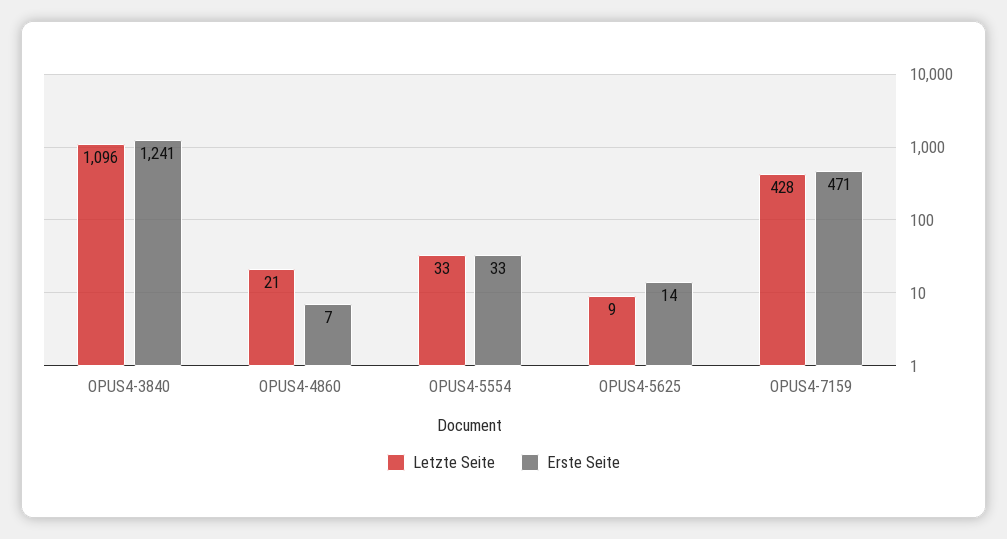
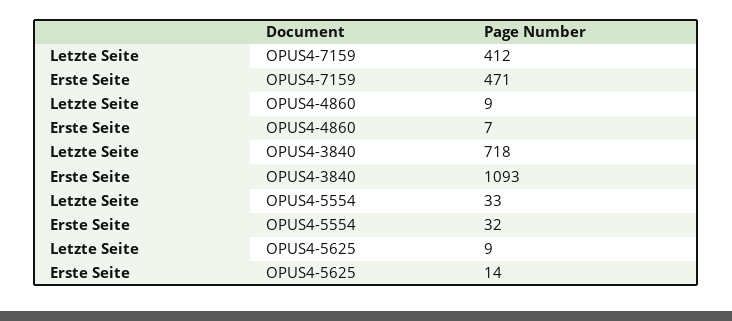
  {
    "Letzte Seite": {
-     "OPUS4-3840": 1096,
+     "OPUS4-3840": 718,
-     "OPUS4-4860": 21,
+     "OPUS4-4860": 9,
      "OPUS4-5554": 33,
      "OPUS4-5625": 9,
-     "OPUS4-7159": 428
+     "OPUS4-7159": 412
    },
    "Erste Seite": {
-     "OPUS4-3840": 1241,
+     "OPUS4-3840": 1093,
      "OPUS4-4860": 7,
-     "OPUS4-5554": 33,
+     "OPUS4-5554": 32,
      "OPUS4-5625": 14,
      "OPUS4-7159": 471
    }
  }

